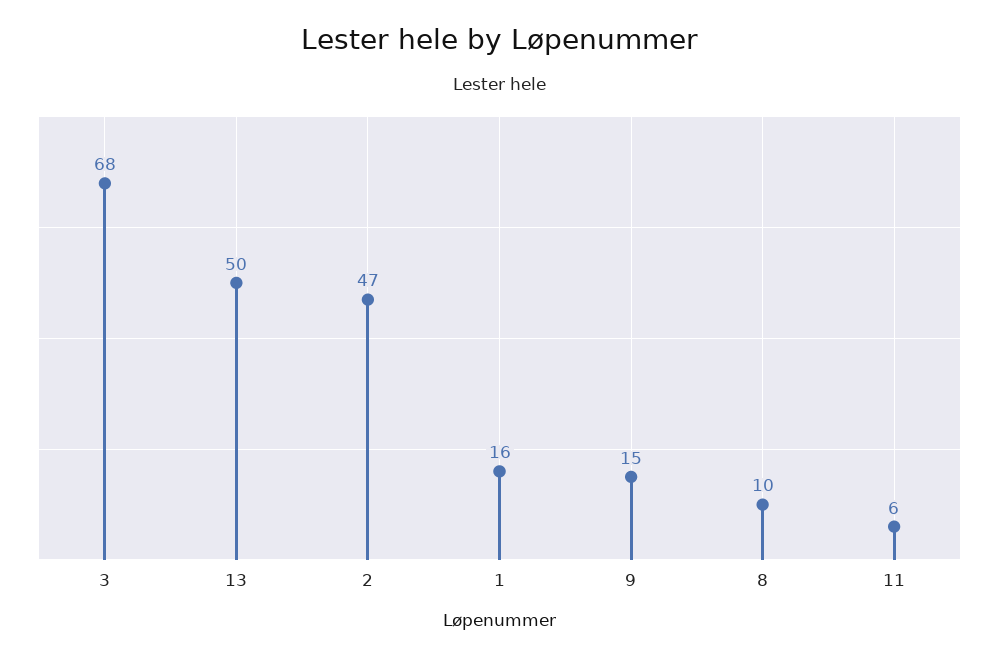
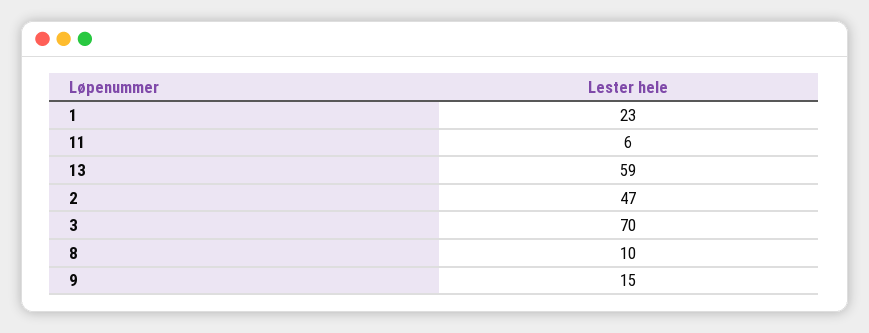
  {
-   "3": 68,
+   "3": 70,
-   "13": 50,
+   "13": 59,
    "2": 47,
-   "1": 16,
+   "1": 23,
    "9": 15,
    "8": 10,
    "11": 6
  }

